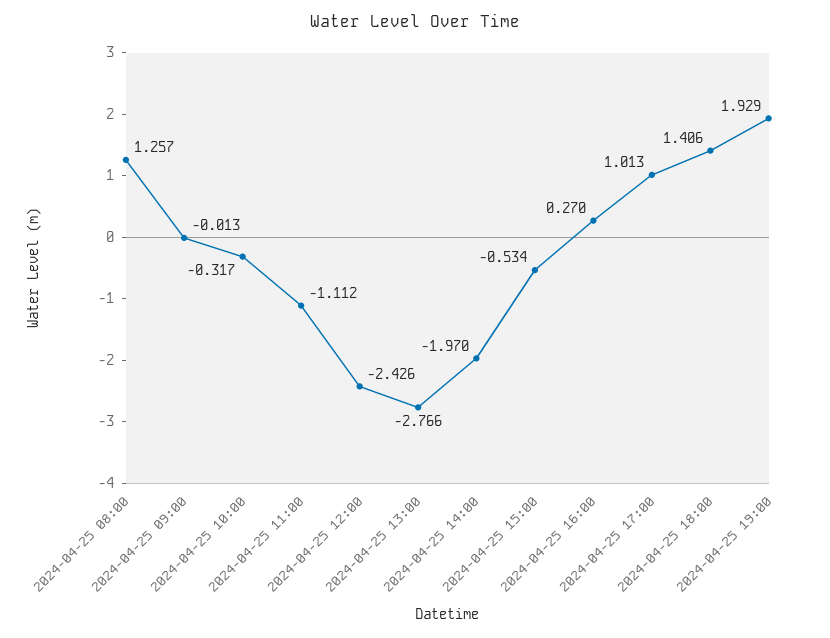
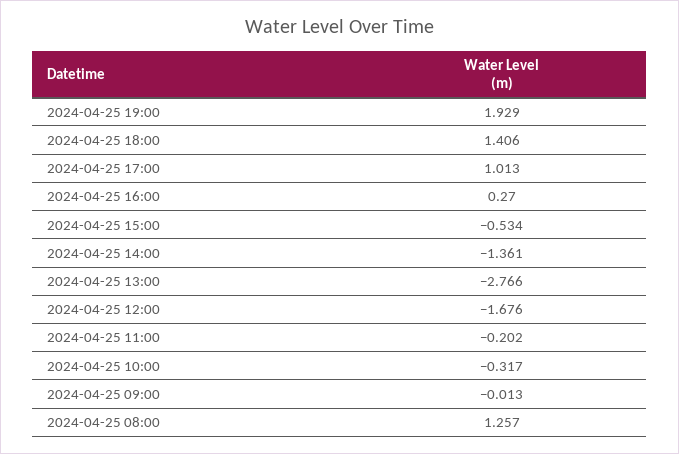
  {
    "2024-04-25 08:00": 1.257,
    "2024-04-25 09:00": -0.013,
    "2024-04-25 10:00": -0.317,
-   "2024-04-25 11:00": -1.112,
+   "2024-04-25 11:00": -0.202,
-   "2024-04-25 12:00": -2.426,
+   "2024-04-25 12:00": -1.676,
    "2024-04-25 13:00": -2.766,
-   "2024-04-25 14:00": -1.97,
+   "2024-04-25 14:00": -1.361,
    "2024-04-25 15:00": -0.534,
    "2024-04-25 16:00": 0.27,
    "2024-04-25 17:00": 1.013,
    "2024-04-25 18:00": 1.406,
    "2024-04-25 19:00": 1.929
  }

